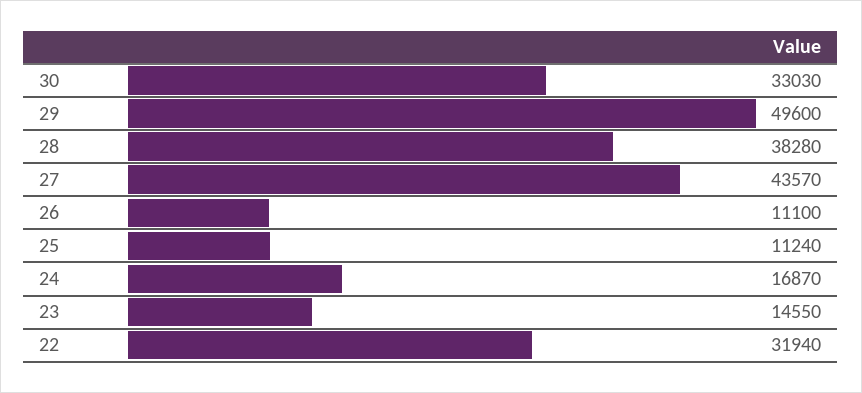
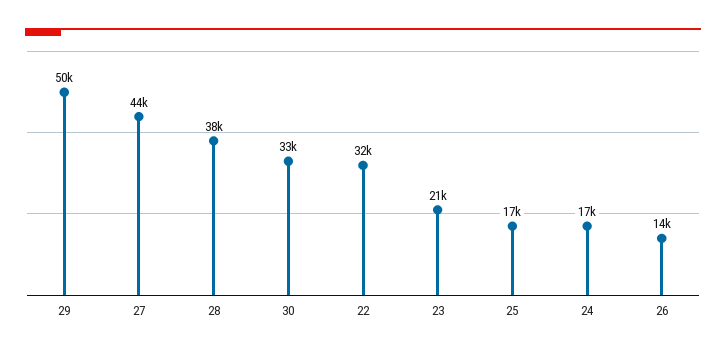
  {
    "30": 33030,
    "29": 49600,
    "28": 38280,
    "27": 43570,
-   "26": 11100,
+   "26": 14000,
-   "25": 11240,
+   "25": 17000,
    "24": 16870,
-   "23": 14550,
+   "23": 21000,
    "22": 31940
  }

